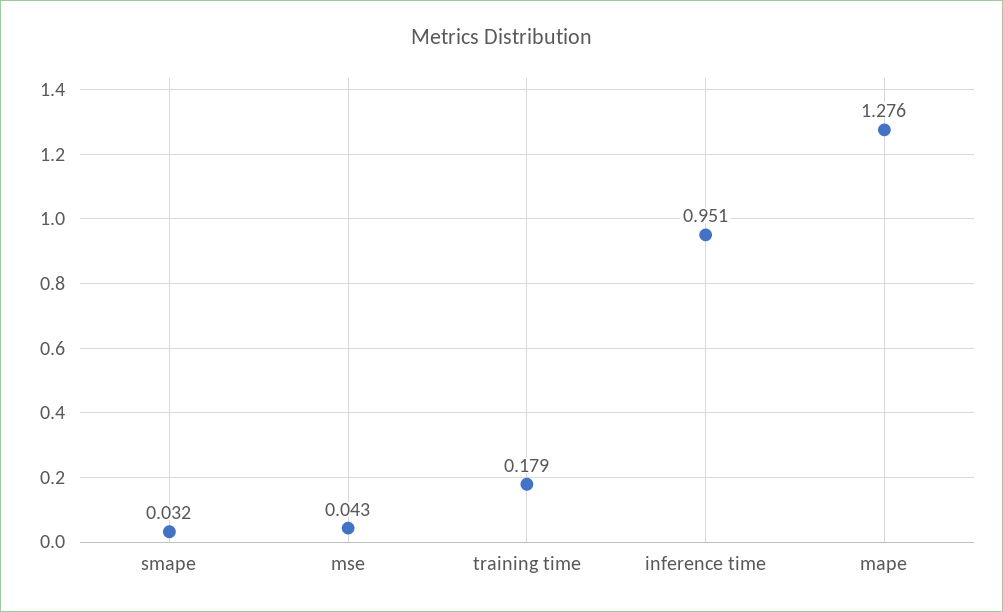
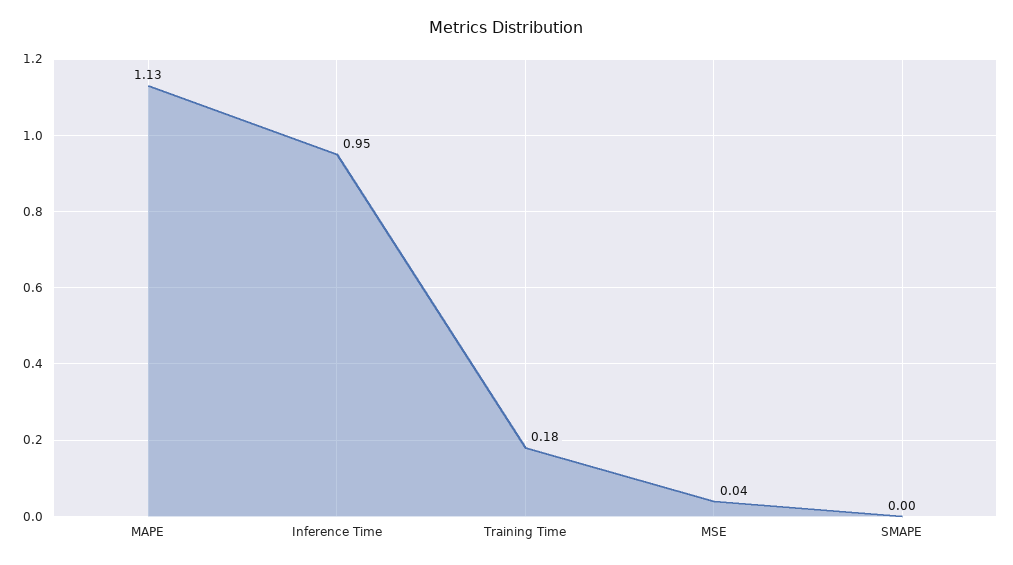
  {
-   "smape": 0.032,
+   "smape": 0,
    "mse": 0.043,
    "training time": 0.179,
    "inference time": 0.951,
-   "mape": 1.276
+   "mape": 1.13
  }

